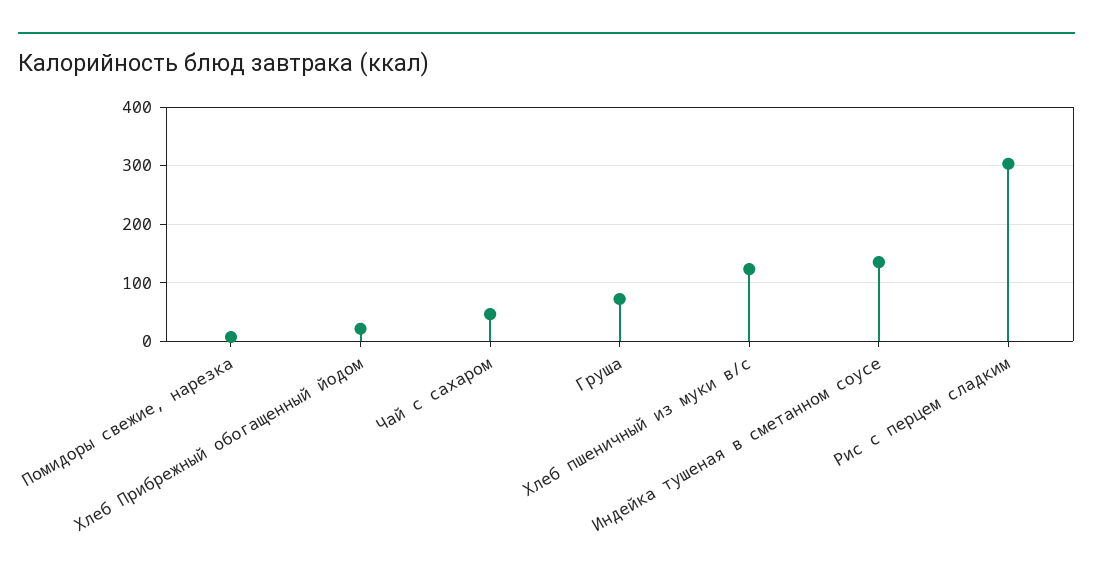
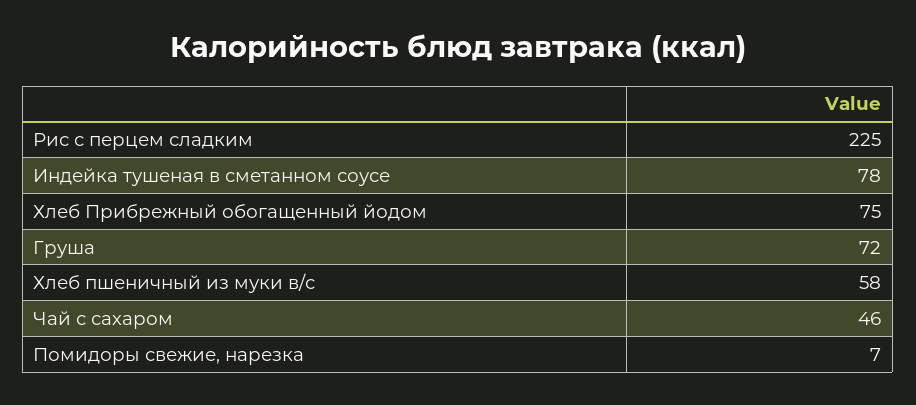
  {
    "Помидоры свежие, нарезка": 7,
-   "Хлеб Прибрежный обогащенный йодом": 20,
+   "Хлеб Прибрежный обогащенный йодом": 75,
    "Чай с сахаром": 46,
    "Груша": 72,
-   "Хлеб пшеничный из муки в/с": 120,
+   "Хлеб пшеничный из муки в/с": 58,
-   "Индейка тушеная в сметанном соусе": 140,
+   "Индейка тушеная в сметанном соусе": 78,
-   "Рис с перцем сладким": 300
+   "Рис с перцем сладким": 225
  }

